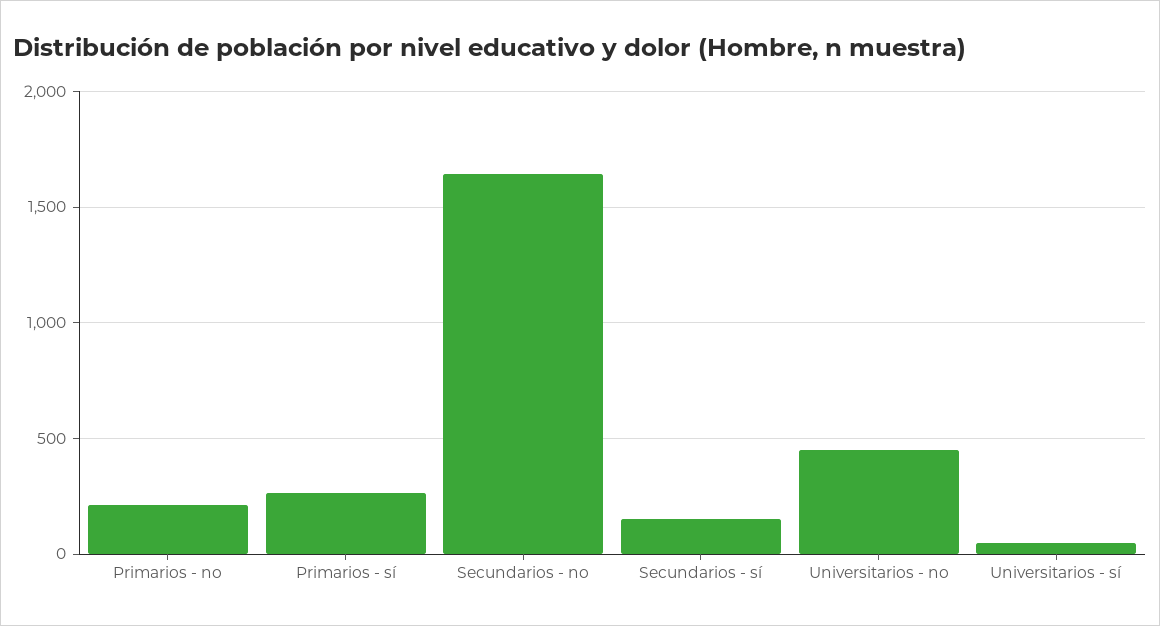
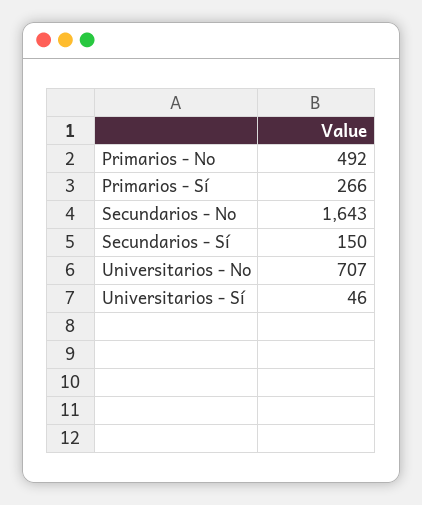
  {
-   "Primarios - no": 200,
+   "Primarios - no": 492,
    "Primarios - sí": 266,
    "Secundarios - no": 1643,
    "Secundarios - sí": 150,
-   "Universitarios - no": 450,
+   "Universitarios - no": 707,
    "Universitarios - sí": 46
  }

